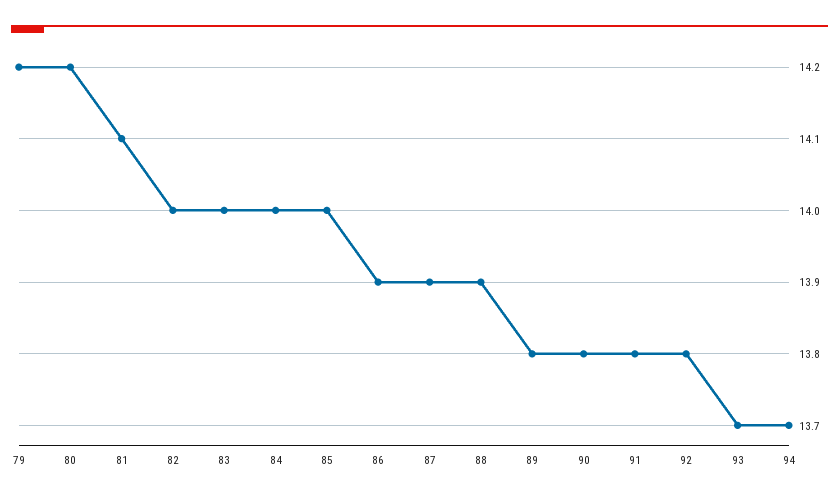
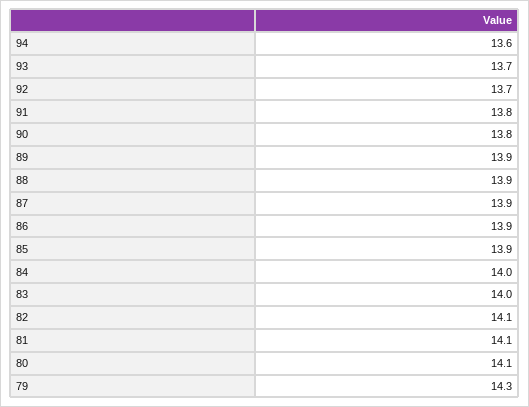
  {
-   "79": 14.2,
+   "79": 14.3,
-   "80": 14.2,
+   "80": 14.1,
    "81": 14.1,
-   "82": 14,
+   "82": 14.1,
    "83": 14,
    "84": 14,
-   "85": 14,
+   "85": 13.9,
    "86": 13.9,
    "87": 13.9,
    "88": 13.9,
-   "89": 13.8,
+   "89": 13.9,
    "90": 13.8,
    "91": 13.8,
-   "92": 13.8,
+   "92": 13.7,
    "93": 13.7,
-   "94": 13.7
+   "94": 13.6
  }

